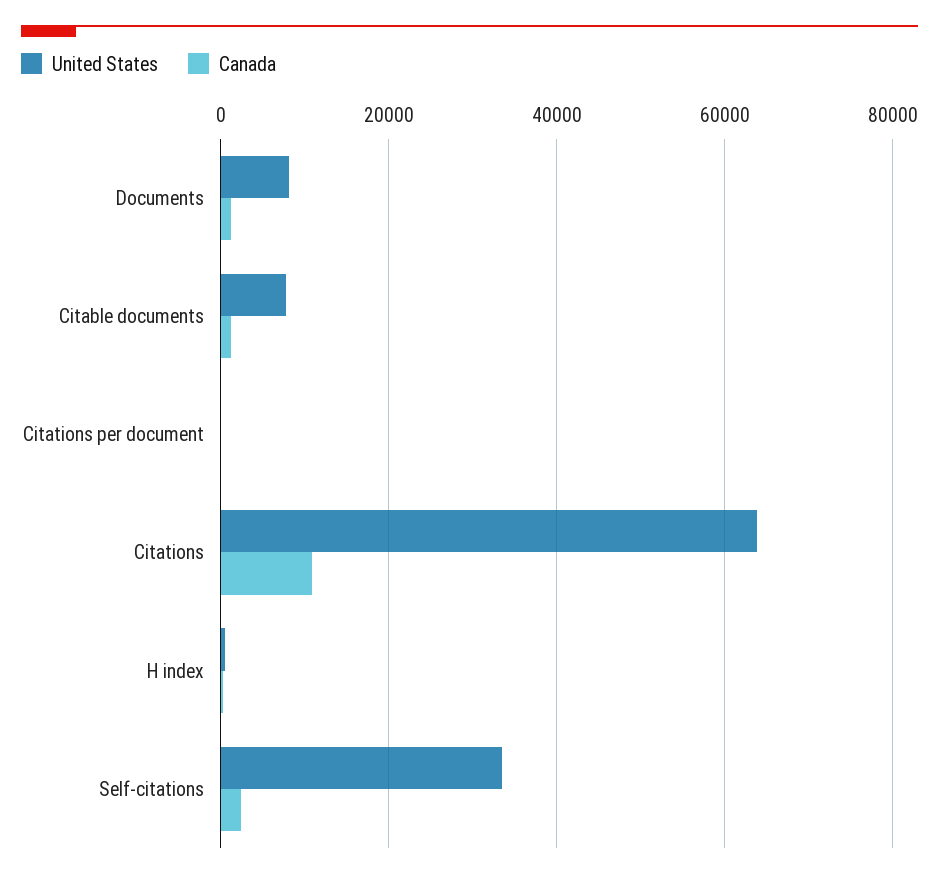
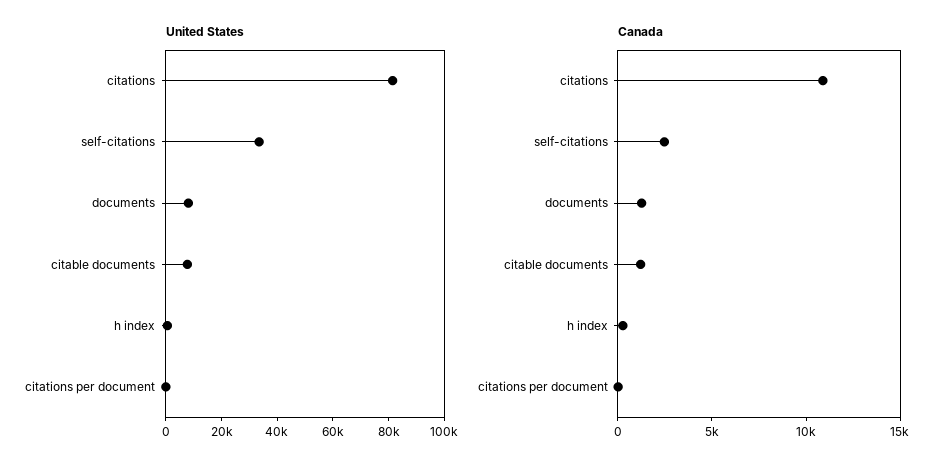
  {
    "United States": {
      "Documents": 8000,
      "Citable documents": 8000,
      "Citations per document": 0,
-     "Citations": 64000,
+     "Citations": 80000,
      "H index": 0,
      "Self-citations": 34000
    },
    "Canada": {
      "Documents": 1000,
      "Citable documents": 1000,
      "Citations per document": 0,
      "Citations": 11000,
      "H index": 0,
      "Self-citations": 2000
    }
  }

